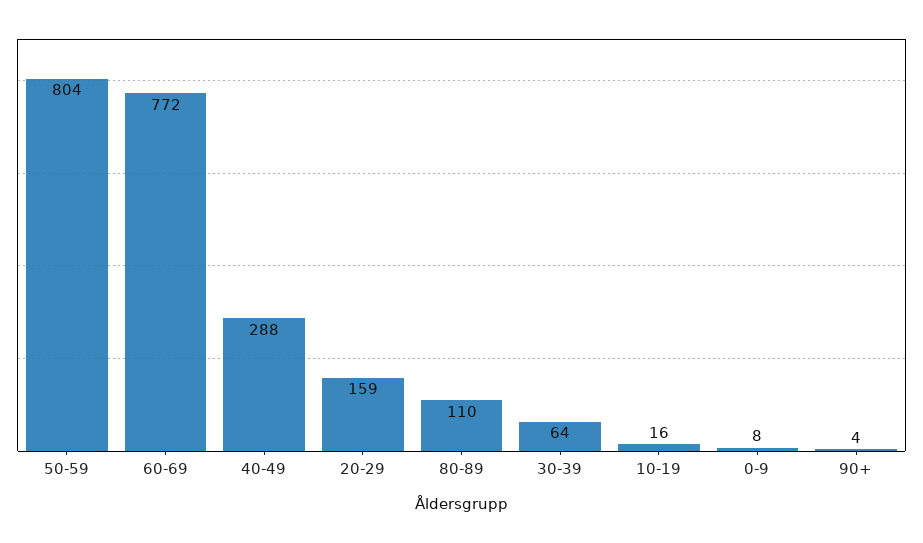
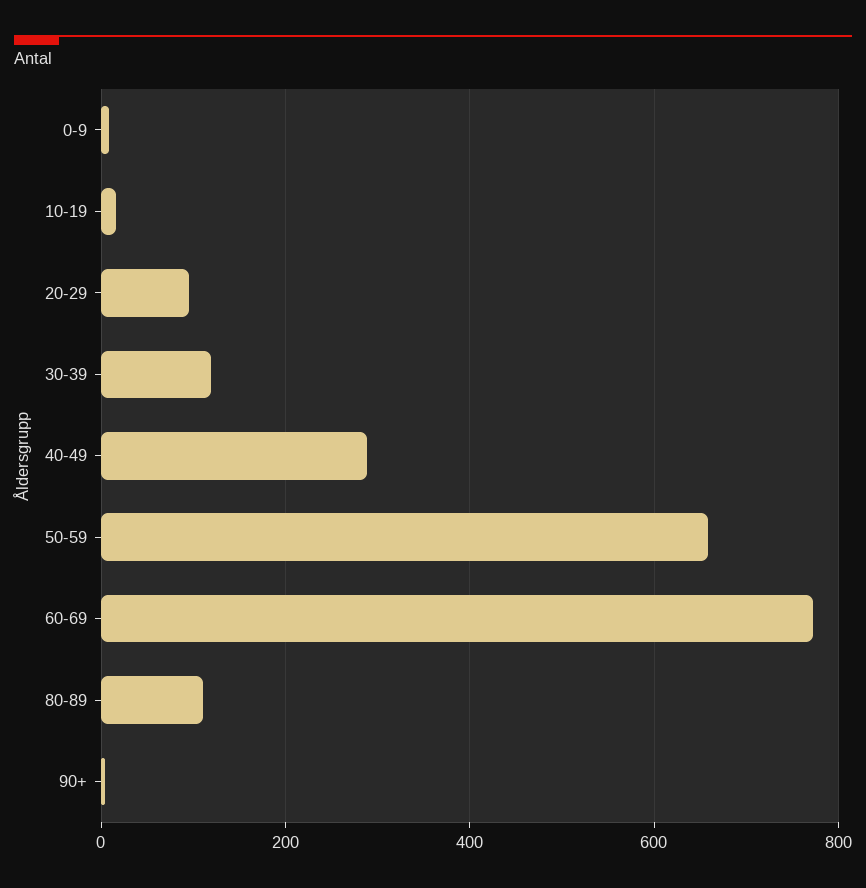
  {
-   "50-59": 804,
+   "50-59": 660,
    "60-69": 772,
    "40-49": 288,
-   "20-29": 159,
+   "20-29": 100,
    "80-89": 110,
-   "30-39": 64,
+   "30-39": 120,
    "10-19": 16,
    "0-9": 8,
    "90+": 4
  }

